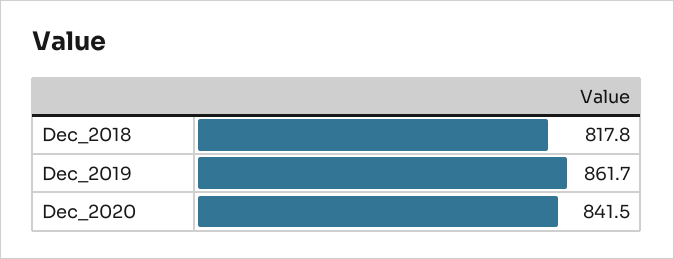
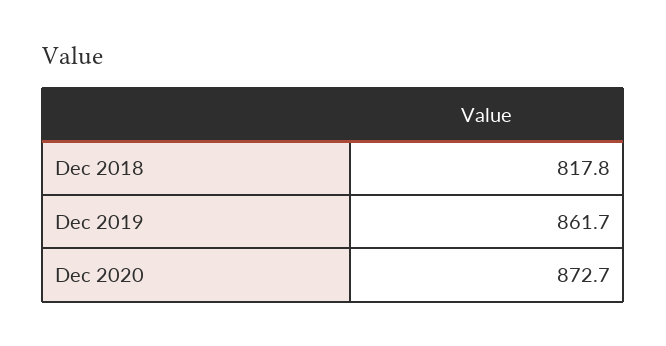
  {
    "Dec_2018": 817.8,
    "Dec_2019": 861.7,
-   "Dec_2020": 841.5
+   "Dec_2020": 872.7
  }

